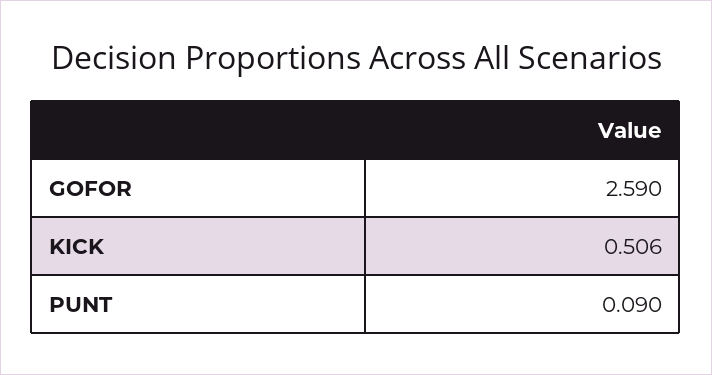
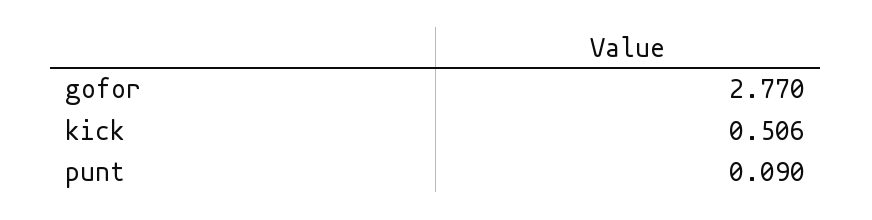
  {
-   "GOFOR": 2.59,
+   "GOFOR": 2.77,
    "KICK": 0.506,
    "PUNT": 0.09
  }

